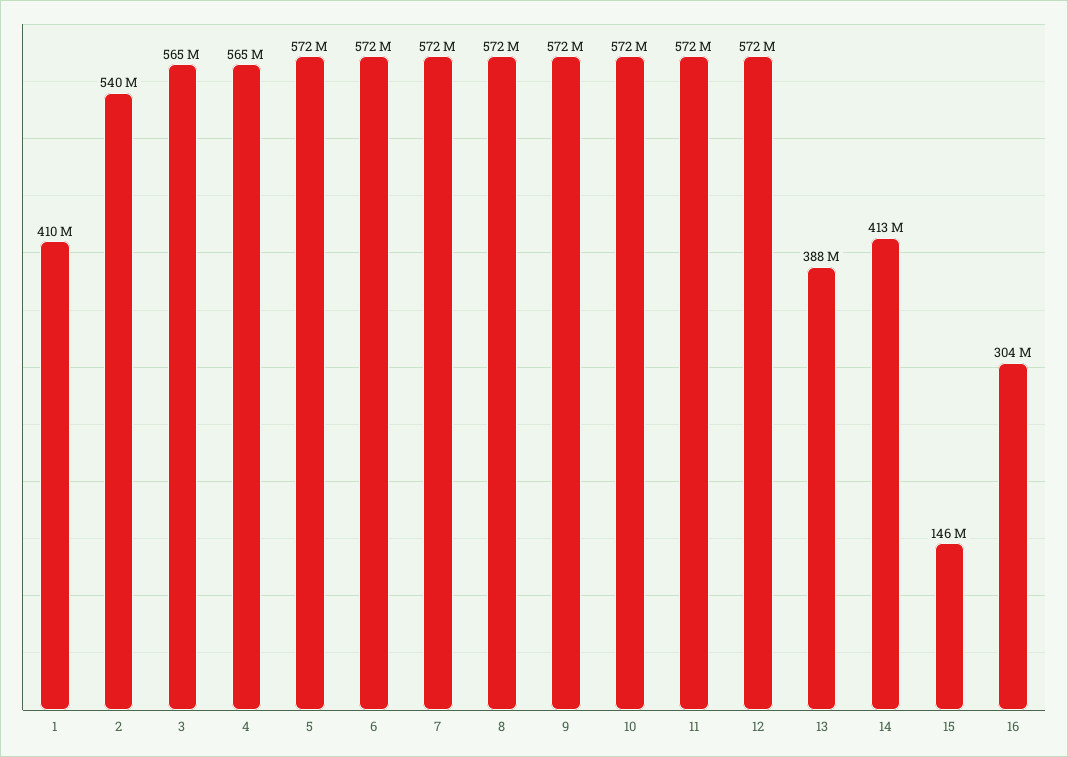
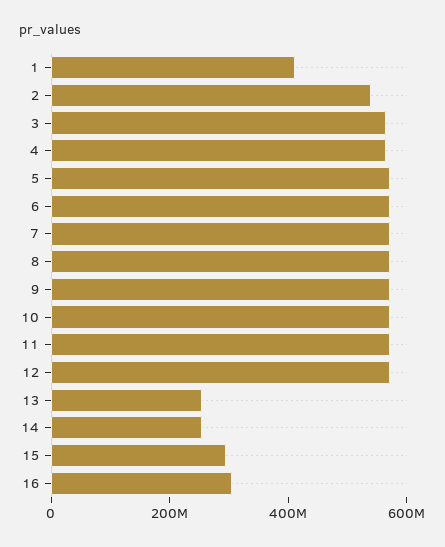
  {
    "1": 410000000,
    "2": 540000000,
    "3": 565000000,
    "4": 565000000,
    "5": 572000000,
    "6": 572000000,
    "7": 572000000,
    "8": 572000000,
    "9": 572000000,
    "10": 572000000,
    "11": 572000000,
    "12": 572000000,
-   "13": 388000000,
+   "13": 250000000,
-   "14": 413000000,
+   "14": 250000000,
-   "15": 146000000,
+   "15": 300000000,
    "16": 304000000
  }

